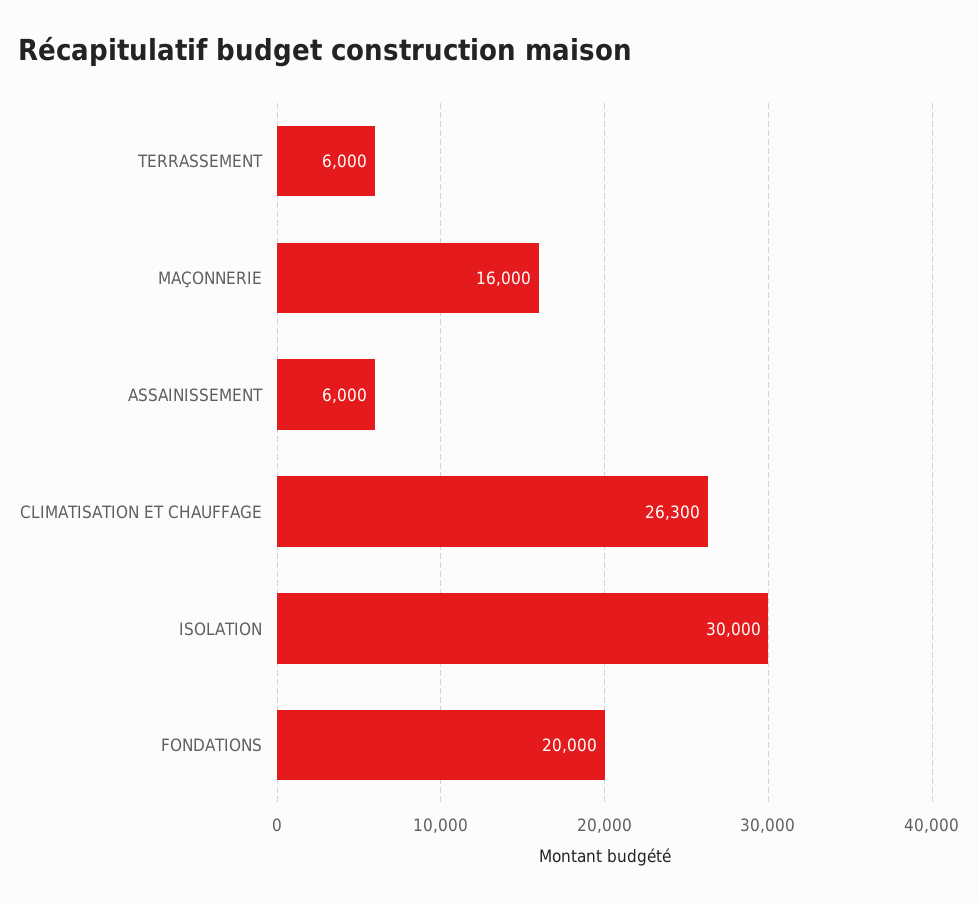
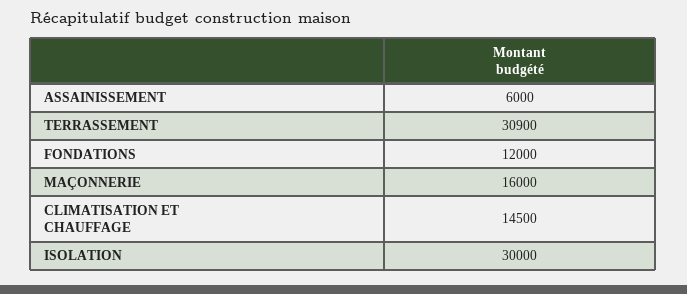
  {
-   "TERRASSEMENT": 6000,
+   "TERRASSEMENT": 30900,
    "MAÇONNERIE": 16000,
    "ASSAINISSEMENT": 6000,
-   "CLIMATISATION ET CHAUFFAGE": 26300,
+   "CLIMATISATION ET CHAUFFAGE": 14500,
    "ISOLATION": 30000,
-   "FONDATIONS": 20000
+   "FONDATIONS": 12000
  }

